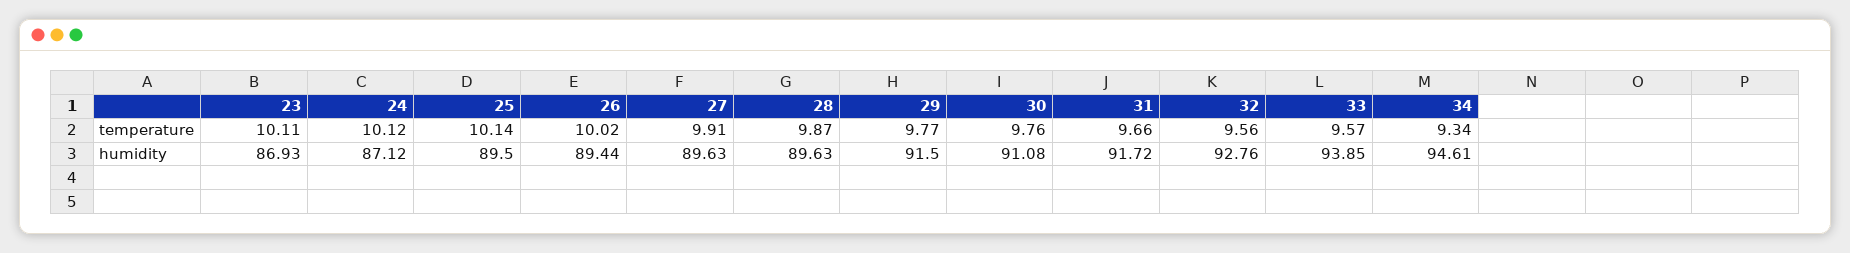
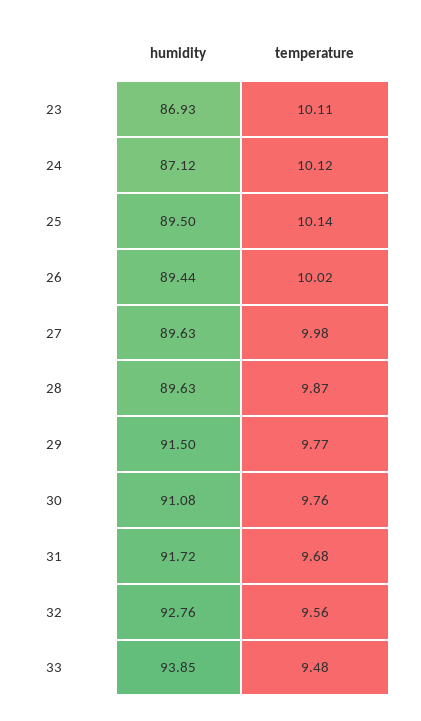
  {
    "23": {
      "temperature": 10.11,
      "humidity": 86.93
    },
    "24": {
      "temperature": 10.12,
      "humidity": 87.12
    },
    "25": {
      "temperature": 10.14,
      "humidity": 89.5
    },
    "26": {
      "temperature": 10.02,
      "humidity": 89.44
    },
    "27": {
-     "temperature": 9.91,
+     "temperature": 9.98,
      "humidity": 89.63
    },
    "28": {
      "temperature": 9.87,
      "humidity": 89.63
    },
    "29": {
      "temperature": 9.77,
      "humidity": 91.5
    },
    "30": {
      "temperature": 9.76,
      "humidity": 91.08
    },
    "31": {
-     "temperature": 9.66,
+     "temperature": 9.68,
      "humidity": 91.72
    },
    "32": {
      "temperature": 9.56,
      "humidity": 92.76
    },
    "33": {
-     "temperature": 9.57,
+     "temperature": 9.48,
      "humidity": 93.85
-   },
+   }
-   "34": {
-     "temperature": 9.34,
-     "humidity": 94.61
-   }
  }

